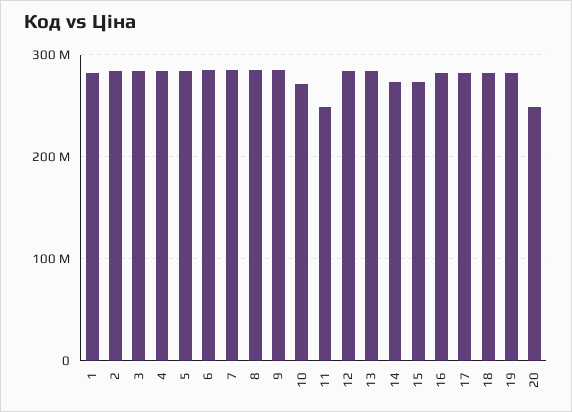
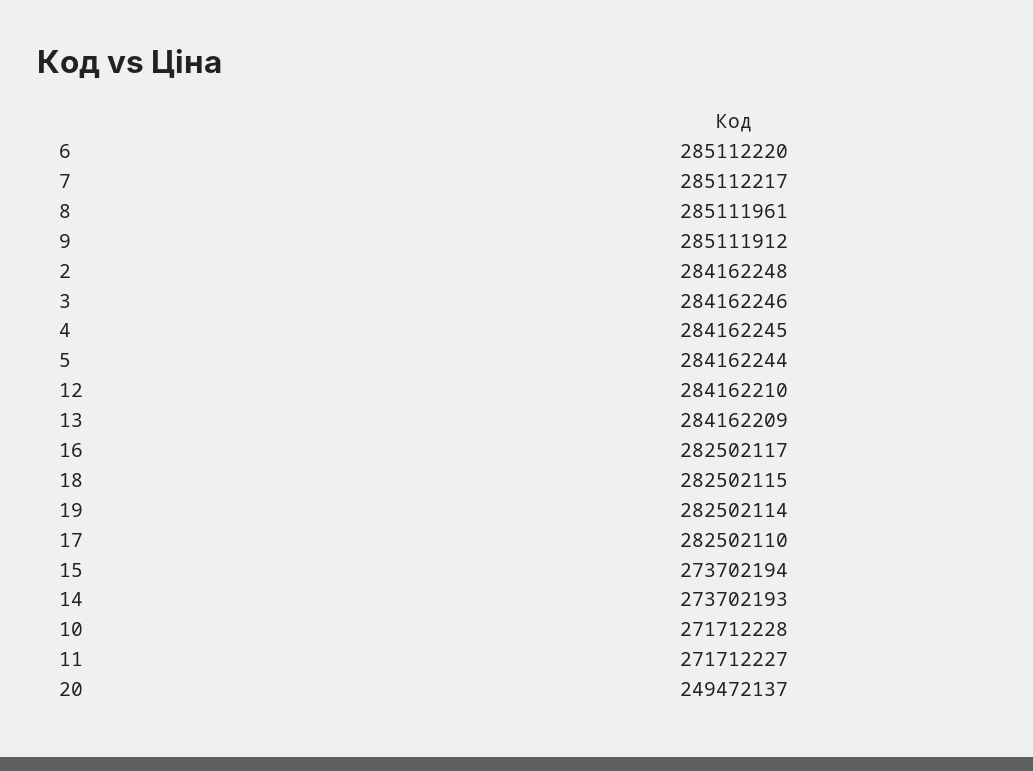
  {
-   "1": 280000000,
    "2": 284162248,
    "3": 284162246,
    "4": 284162245,
    "5": 284162244,
    "6": 285112220,
    "7": 285112217,
    "8": 285111961,
    "9": 285111912,
    "10": 271712228,
-   "11": 250000000,
+   "11": 271712227,
    "12": 284162210,
    "13": 284162209,
    "14": 273702193,
    "15": 273702194,
    "16": 282502117,
    "17": 282502110,
    "18": 282502115,
    "19": 282502114,
    "20": 249472137
  }

